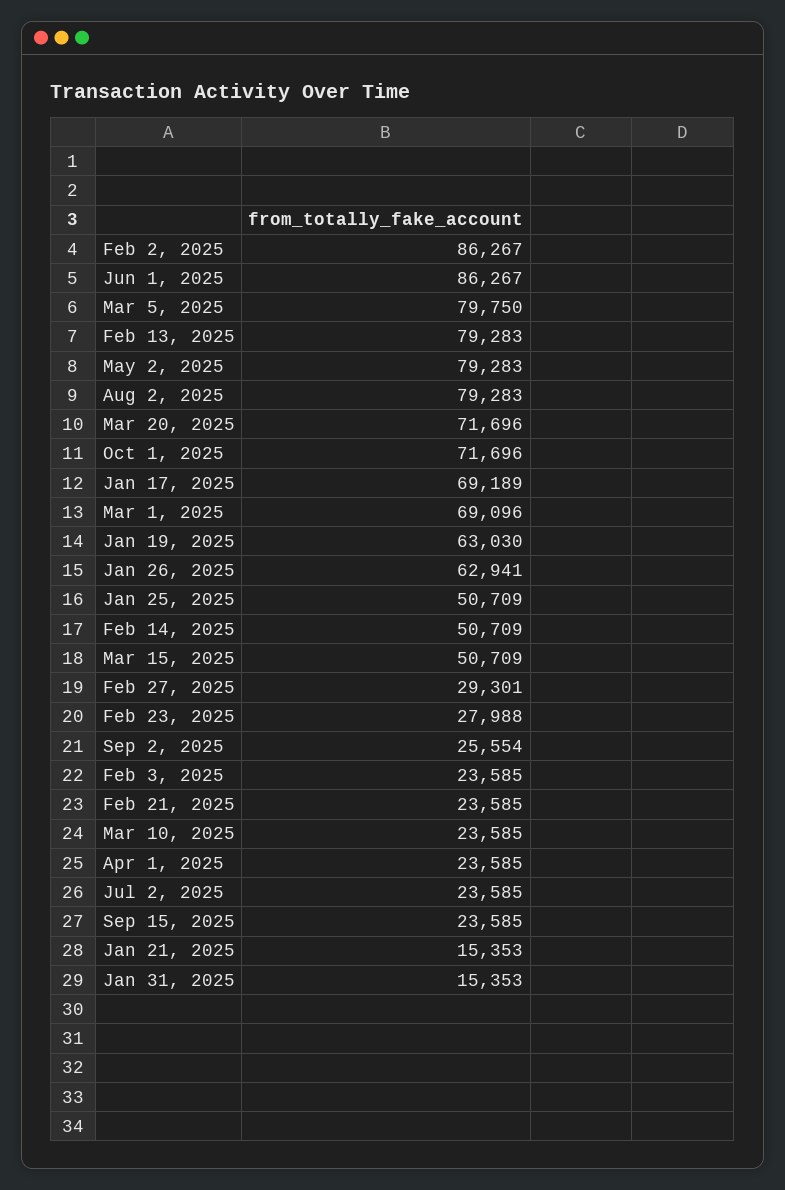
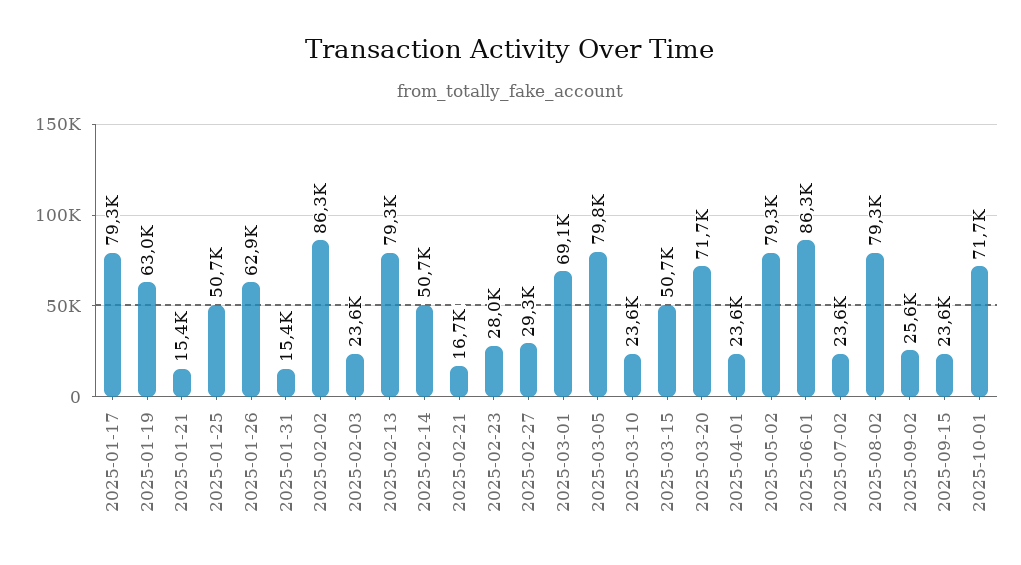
  {
    "Feb 2, 2025": 86267,
    "Jun 1, 2025": 86267,
    "Mar 5, 2025": 79750,
    "Feb 13, 2025": 79283,
    "May 2, 2025": 79283,
    "Aug 2, 2025": 79283,
    "Mar 20, 2025": 71696,
    "Oct 1, 2025": 71696,
-   "Jan 17, 2025": 69189,
+   "Jan 17, 2025": 79300,
    "Mar 1, 2025": 69096,
    "Jan 19, 2025": 63030,
    "Jan 26, 2025": 62941,
    "Jan 25, 2025": 50709,
    "Feb 14, 2025": 50709,
    "Mar 15, 2025": 50709,
    "Feb 27, 2025": 29301,
    "Feb 23, 2025": 27988,
    "Sep 2, 2025": 25554,
    "Feb 3, 2025": 23585,
-   "Feb 21, 2025": 23585,
+   "Feb 21, 2025": 16700,
    "Mar 10, 2025": 23585,
    "Apr 1, 2025": 23585,
    "Jul 2, 2025": 23585,
    "Sep 15, 2025": 23585,
    "Jan 21, 2025": 15353,
    "Jan 31, 2025": 15353
  }

